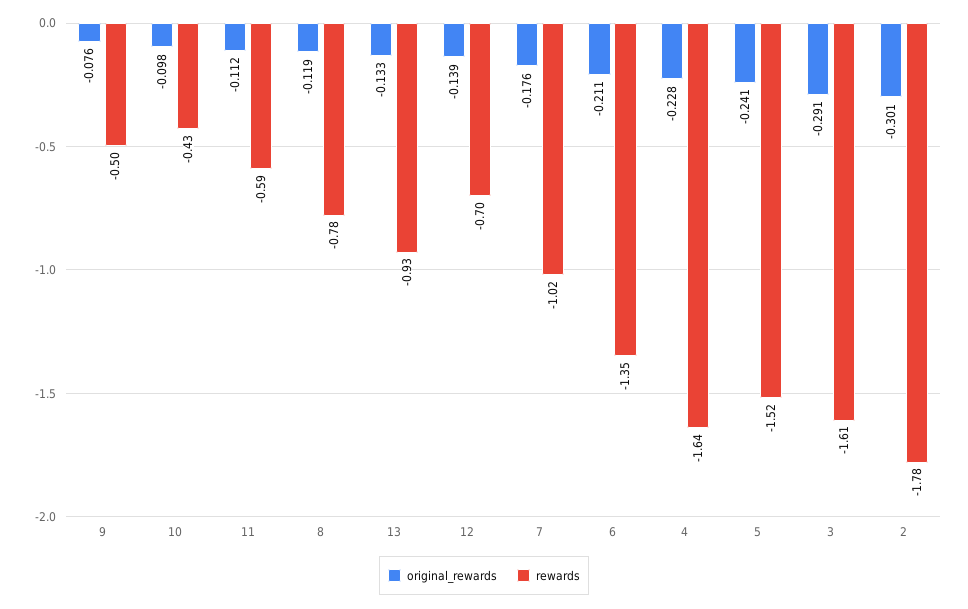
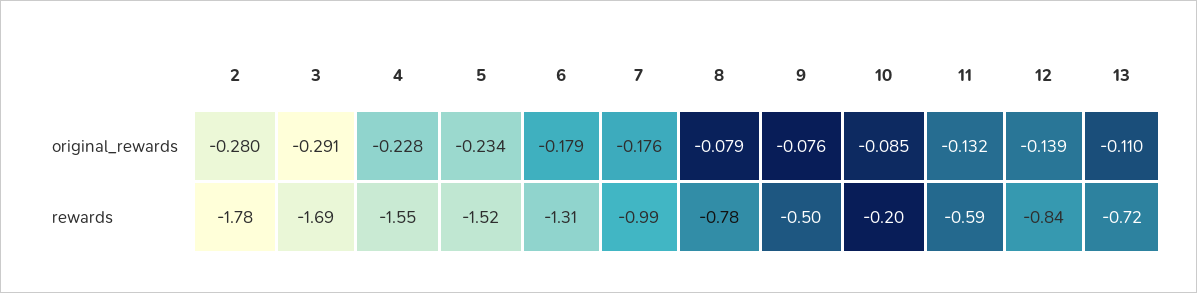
  {
    "original_rewards": {
      "9": -0.076,
-     "10": -0.098,
+     "10": -0.085,
-     "11": -0.112,
+     "11": -0.132,
-     "8": -0.119,
+     "8": -0.079,
-     "13": -0.133,
+     "13": -0.11,
      "12": -0.139,
      "7": -0.176,
-     "6": -0.211,
+     "6": -0.179,
      "4": -0.228,
-     "5": -0.241,
+     "5": -0.234,
      "3": -0.291,
-     "2": -0.301
+     "2": -0.28
    },
    "rewards": {
      "9": -0.5,
-     "10": -0.43,
+     "10": -0.2,
      "11": -0.59,
      "8": -0.78,
-     "13": -0.93,
+     "13": -0.72,
-     "12": -0.7,
+     "12": -0.84,
-     "7": -1.02,
+     "7": -0.99,
-     "6": -1.35,
+     "6": -1.31,
-     "4": -1.64,
+     "4": -1.55,
      "5": -1.52,
-     "3": -1.61,
+     "3": -1.69,
      "2": -1.78
    }
  }

